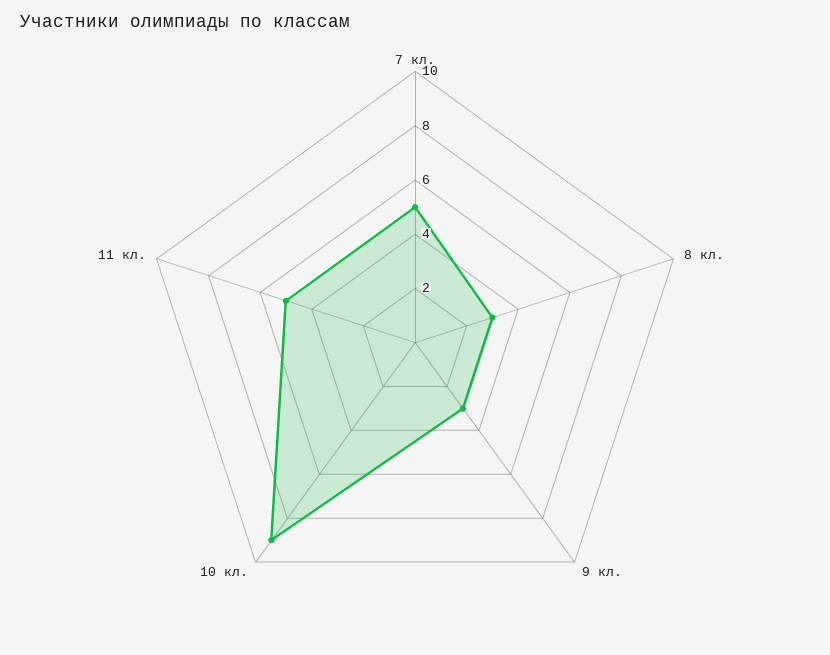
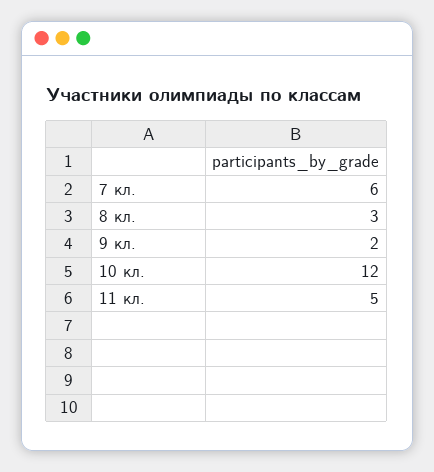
  {
-   "7 кл.": 5,
+   "7 кл.": 6,
    "8 кл.": 3,
-   "9 кл.": 3,
+   "9 кл.": 2,
-   "10 кл.": 9,
+   "10 кл.": 12,
    "11 кл.": 5
  }

